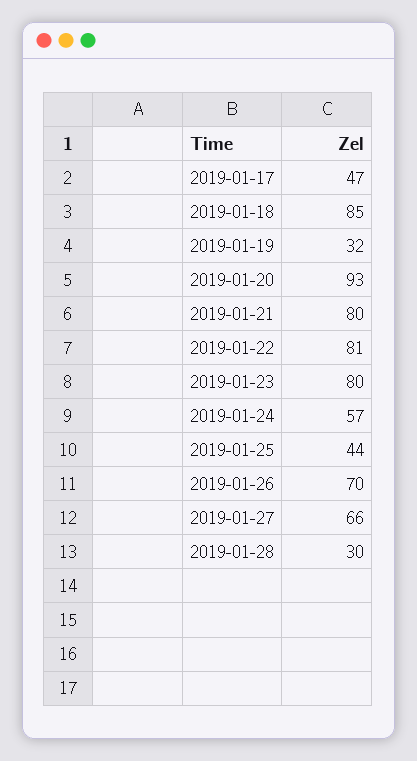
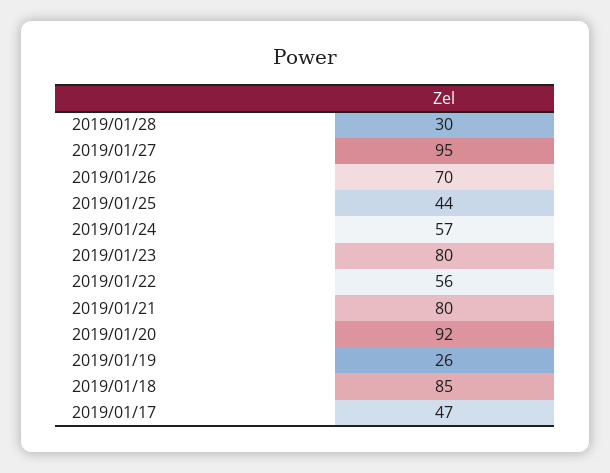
  {
    "2019-01-17": 47,
    "2019-01-18": 85,
-   "2019-01-19": 32,
+   "2019-01-19": 26,
-   "2019-01-20": 93,
+   "2019-01-20": 92,
    "2019-01-21": 80,
-   "2019-01-22": 81,
+   "2019-01-22": 56,
    "2019-01-23": 80,
    "2019-01-24": 57,
    "2019-01-25": 44,
    "2019-01-26": 70,
-   "2019-01-27": 66,
+   "2019-01-27": 95,
    "2019-01-28": 30
  }

